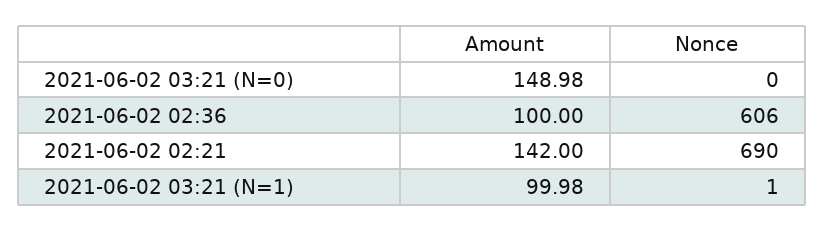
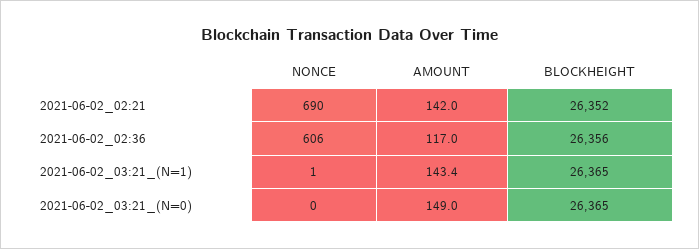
  {
    "Amount": {
      "2021-06-02 03:21 (N=0)": 148.98,
-     "2021-06-02 02:36": 100,
+     "2021-06-02 02:36": 117,
      "2021-06-02 02:21": 142,
-     "2021-06-02 03:21 (N=1)": 99.98
+     "2021-06-02 03:21 (N=1)": 143.4
    },
    "Nonce": {
      "2021-06-02 03:21 (N=0)": 0,
      "2021-06-02 02:36": 606,
      "2021-06-02 02:21": 690,
      "2021-06-02 03:21 (N=1)": 1
-   }
+   },
+   "BLOCKHEIGHT": {
+     "2021-06-02 02:21": 26352,
+     "2021-06-02 02:36": 26356,
+     "2021-06-02 03:21 (N=1)": 26365,
+     "2021-06-02 03:21 (N=0)": 26365
+   }
  }

